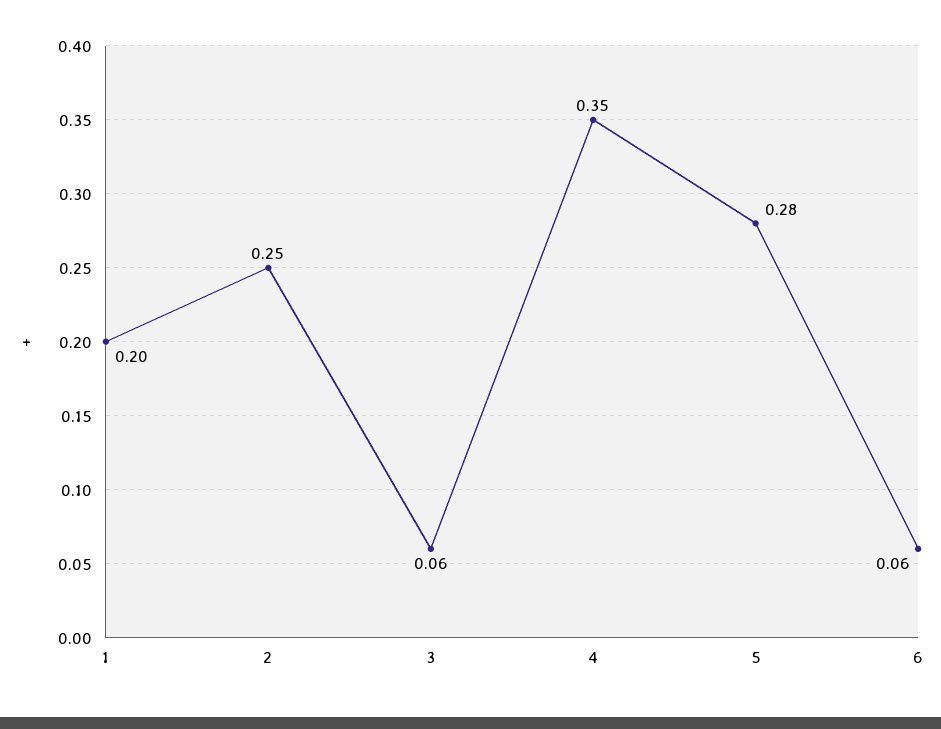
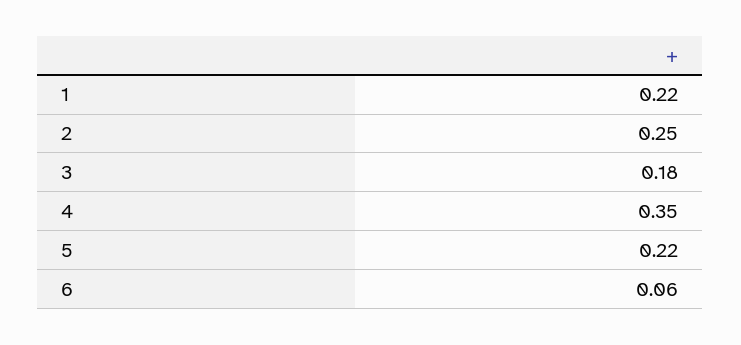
  {
-   "1": 0.2,
+   "1": 0.22,
    "2": 0.25,
-   "3": 0.06,
+   "3": 0.18,
    "4": 0.35,
-   "5": 0.28,
+   "5": 0.22,
    "6": 0.06
  }

